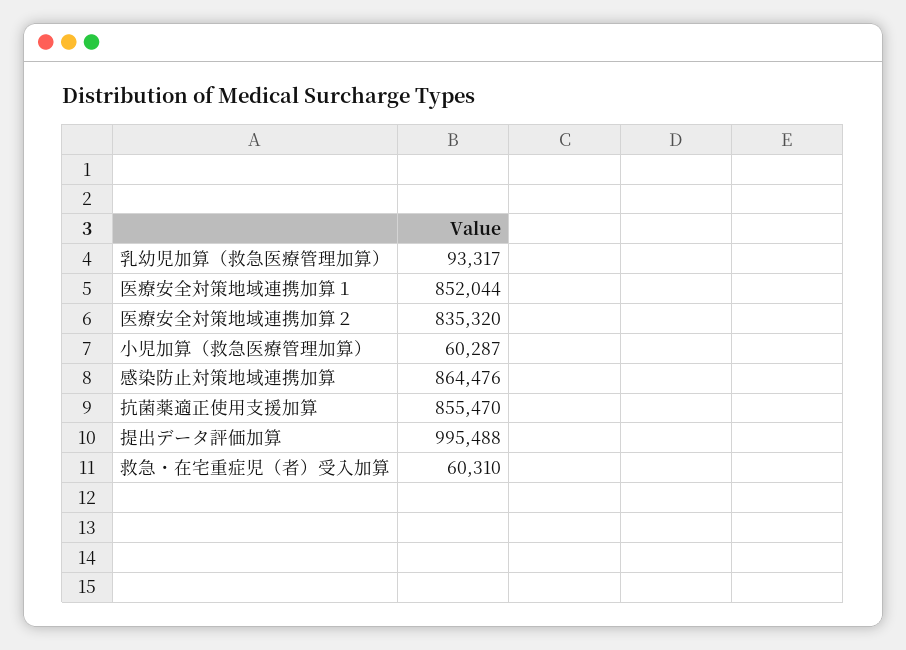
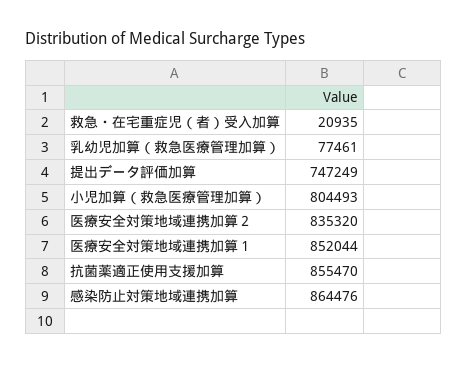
  {
-   "乳幼児加算（救急医療管理加算）": 93317,
+   "乳幼児加算（救急医療管理加算）": 77461,
    "医療安全対策地域連携加算１": 852044,
    "医療安全対策地域連携加算２": 835320,
-   "小児加算（救急医療管理加算）": 60287,
+   "小児加算（救急医療管理加算）": 804493,
    "感染防止対策地域連携加算": 864476,
    "抗菌薬適正使用支援加算": 855470,
-   "提出データ評価加算": 995488,
+   "提出データ評価加算": 747249,
-   "救急・在宅重症児（者）受入加算": 60310
+   "救急・在宅重症児（者）受入加算": 20935
  }

